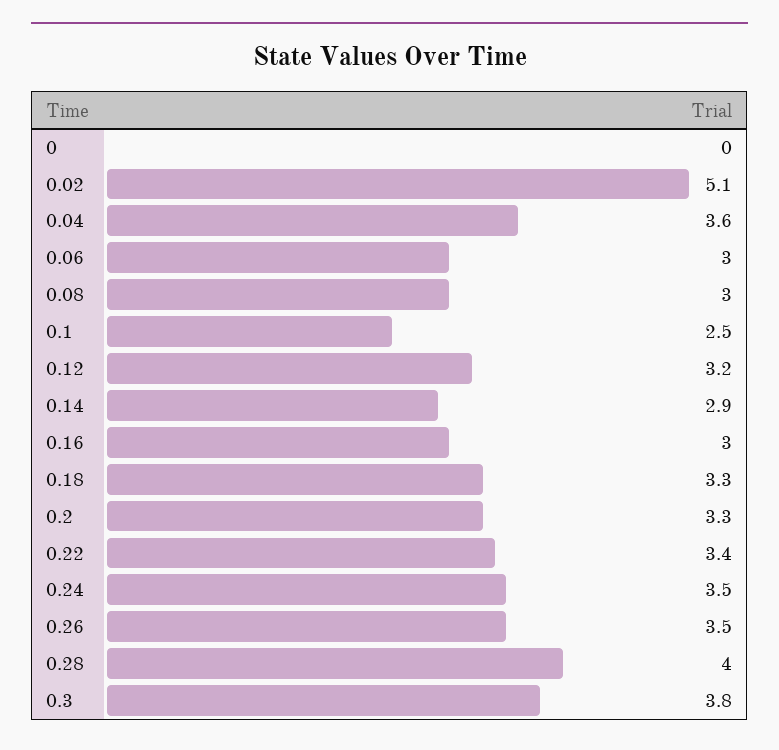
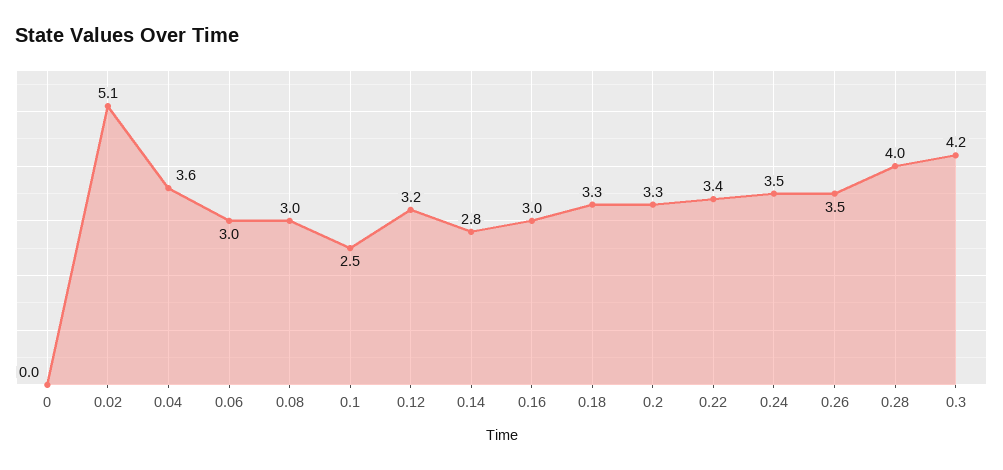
  {
    "0": 0,
    "0.02": 5.1,
    "0.04": 3.6,
    "0.06": 3,
    "0.08": 3,
    "0.1": 2.5,
    "0.12": 3.2,
-   "0.14": 2.9,
+   "0.14": 2.8,
    "0.16": 3,
    "0.18": 3.3,
    "0.2": 3.3,
    "0.22": 3.4,
    "0.24": 3.5,
    "0.26": 3.5,
    "0.28": 4,
-   "0.3": 3.8
+   "0.3": 4.2
  }

